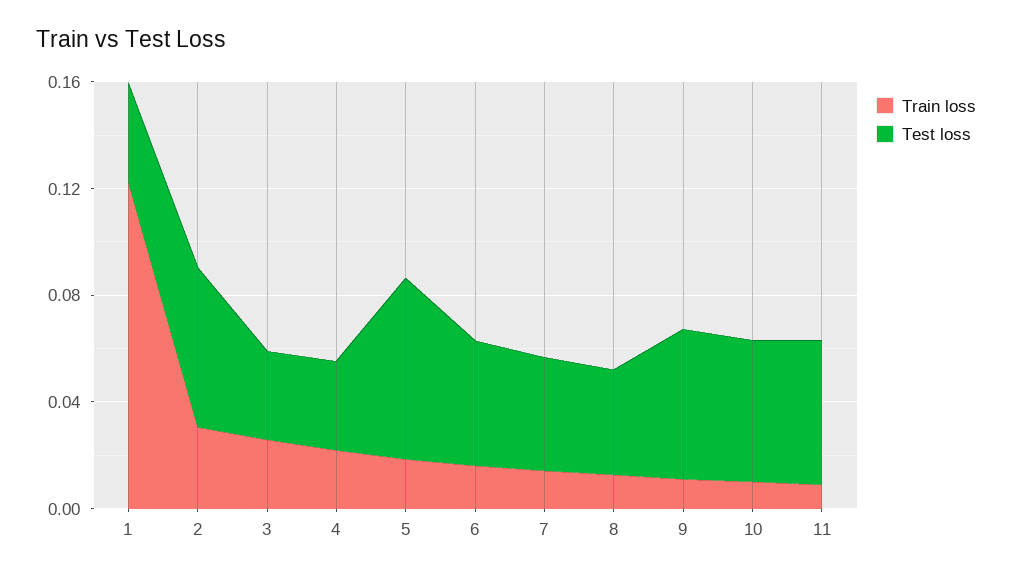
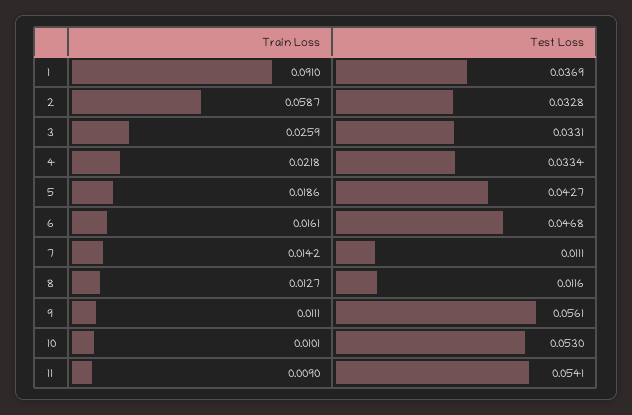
  {
    "Train loss": {
-     "1": 0.12,
+     "1": 0.091,
-     "2": 0.03,
+     "2": 0.0587,
      "3": 0.0259,
      "4": 0.0218,
      "5": 0.0186,
      "6": 0.0161,
      "7": 0.0142,
      "8": 0.0127,
      "9": 0.0111,
      "10": 0.0101,
      "11": 0.009
    },
    "Test loss": {
      "1": 0.0369,
-     "2": 0.06,
+     "2": 0.0328,
      "3": 0.0331,
      "4": 0.0334,
-     "5": 0.07,
+     "5": 0.0427,
      "6": 0.0468,
-     "7": 0.04,
+     "7": 0.0111,
-     "8": 0.04,
+     "8": 0.0116,
      "9": 0.0561,
      "10": 0.053,
      "11": 0.0541
    }
  }

